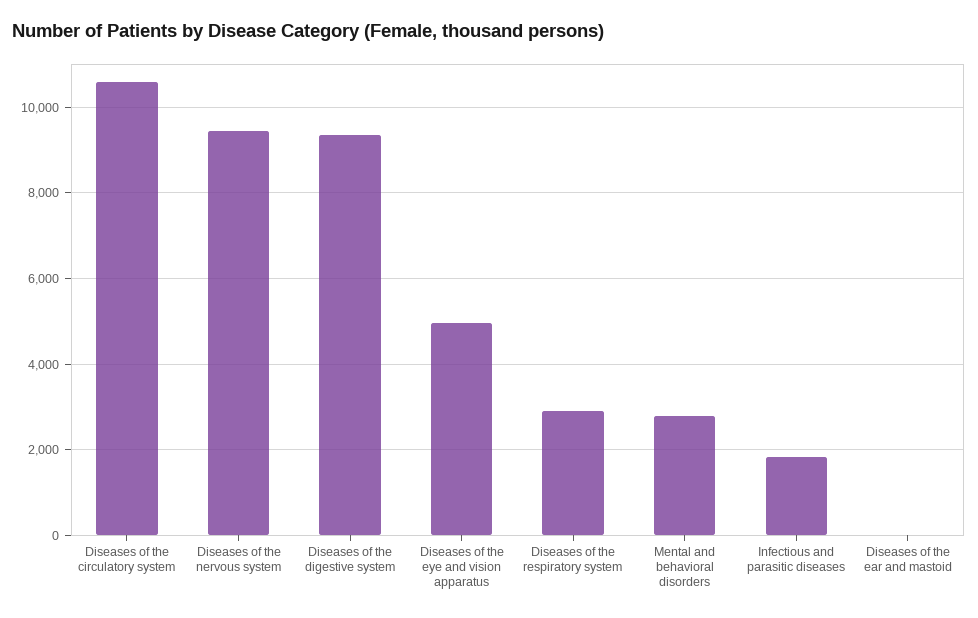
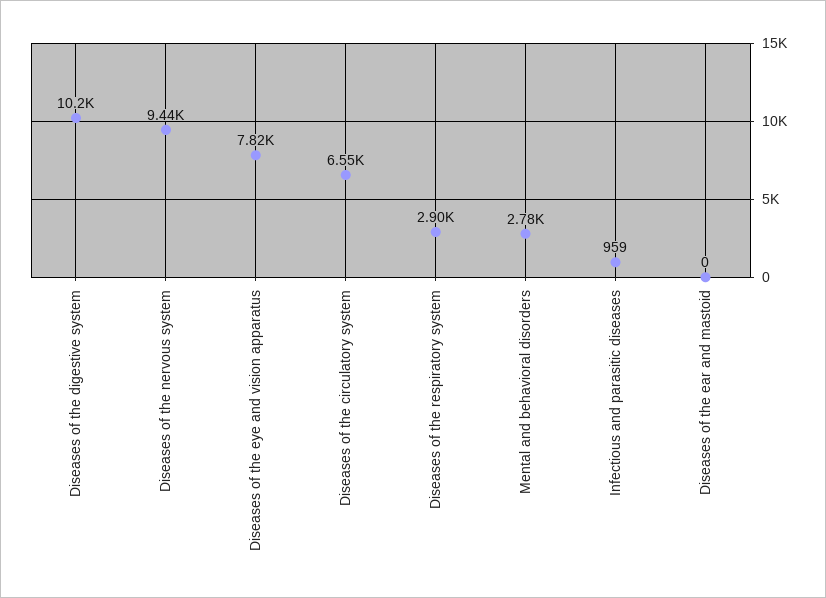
  {
-   "Diseases of the circulatory system": 10600,
+   "Diseases of the circulatory system": 6550,
    "Diseases of the nervous system": 9440,
-   "Diseases of the digestive system": 9400,
+   "Diseases of the digestive system": 10200,
-   "Diseases of the eye and vision apparatus": 5000,
+   "Diseases of the eye and vision apparatus": 7820,
    "Diseases of the respiratory system": 2900,
    "Mental and behavioral disorders": 2780,
-   "Infectious and parasitic diseases": 1800,
+   "Infectious and parasitic diseases": 959,
    "Diseases of the ear and mastoid": 0
  }

